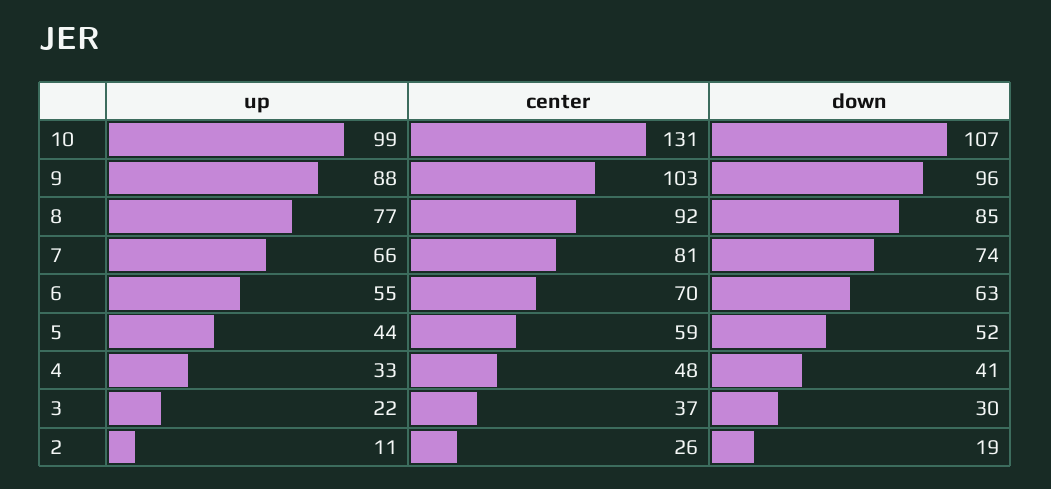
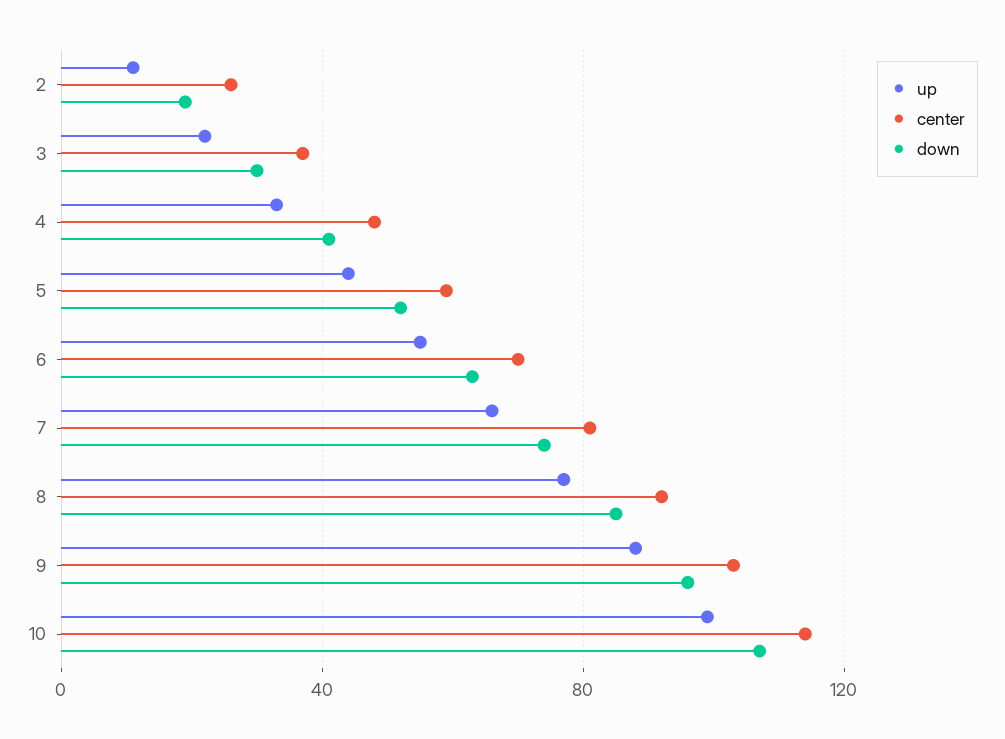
  {
    "up": {
      "10": 99,
      "9": 88,
      "8": 77,
      "7": 66,
      "6": 55,
      "5": 44,
      "4": 33,
      "3": 22,
      "2": 11
    },
    "center": {
-     "10": 131,
+     "10": 115,
      "9": 103,
      "8": 92,
      "7": 81,
      "6": 70,
      "5": 59,
      "4": 48,
      "3": 37,
      "2": 26
    },
    "down": {
      "10": 107,
      "9": 96,
      "8": 85,
      "7": 74,
      "6": 63,
      "5": 52,
      "4": 41,
      "3": 30,
      "2": 19
    }
  }

